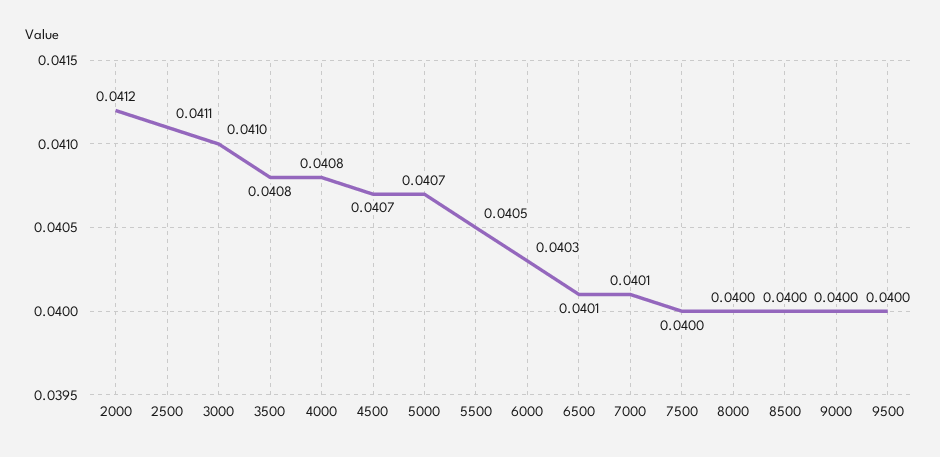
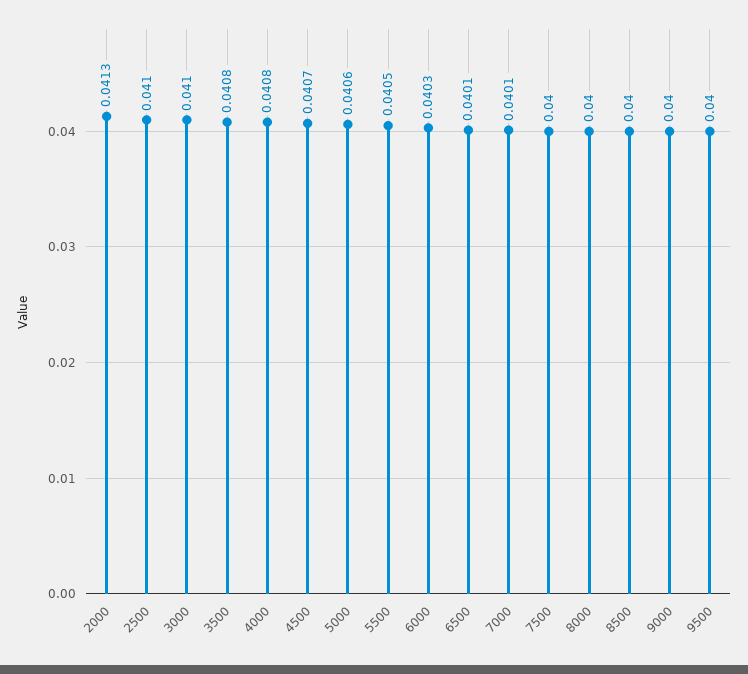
  {
-   "2000": 0.0412,
+   "2000": 0.0413,
-   "2500": 0.0411,
+   "2500": 0.041,
    "3000": 0.041,
    "3500": 0.0408,
    "4000": 0.0408,
    "4500": 0.0407,
-   "5000": 0.0407,
+   "5000": 0.0406,
    "5500": 0.0405,
    "6000": 0.0403,
    "6500": 0.0401,
    "7000": 0.0401,
    "7500": 0.04,
    "8000": 0.04,
    "8500": 0.04,
    "9000": 0.04,
    "9500": 0.04
  }

